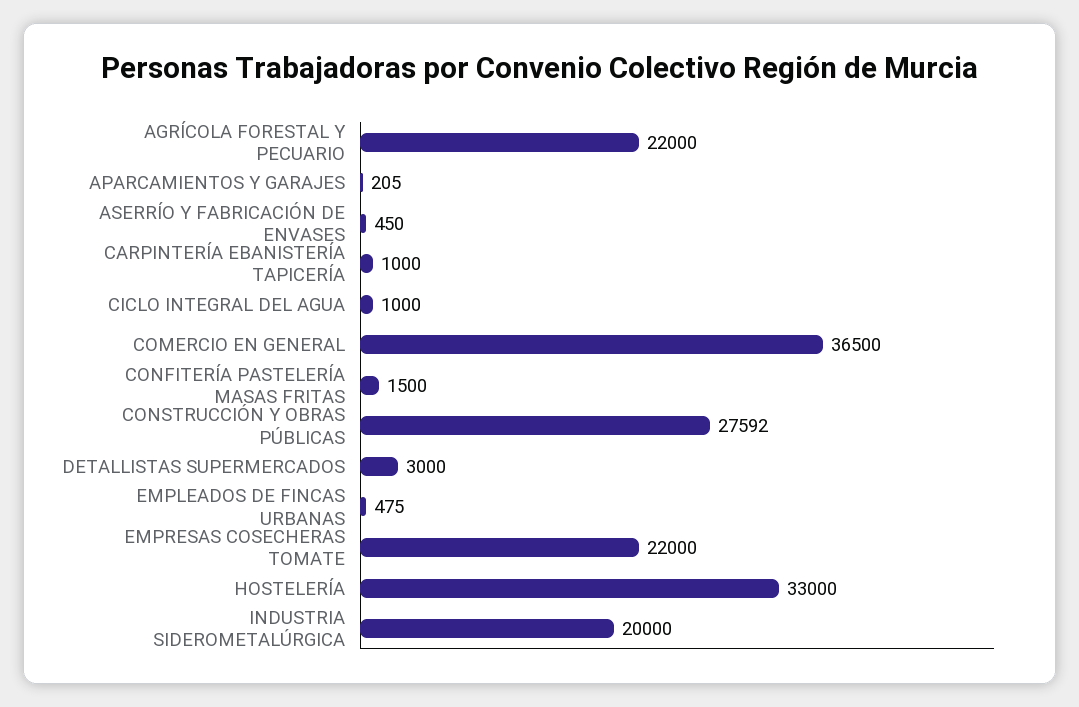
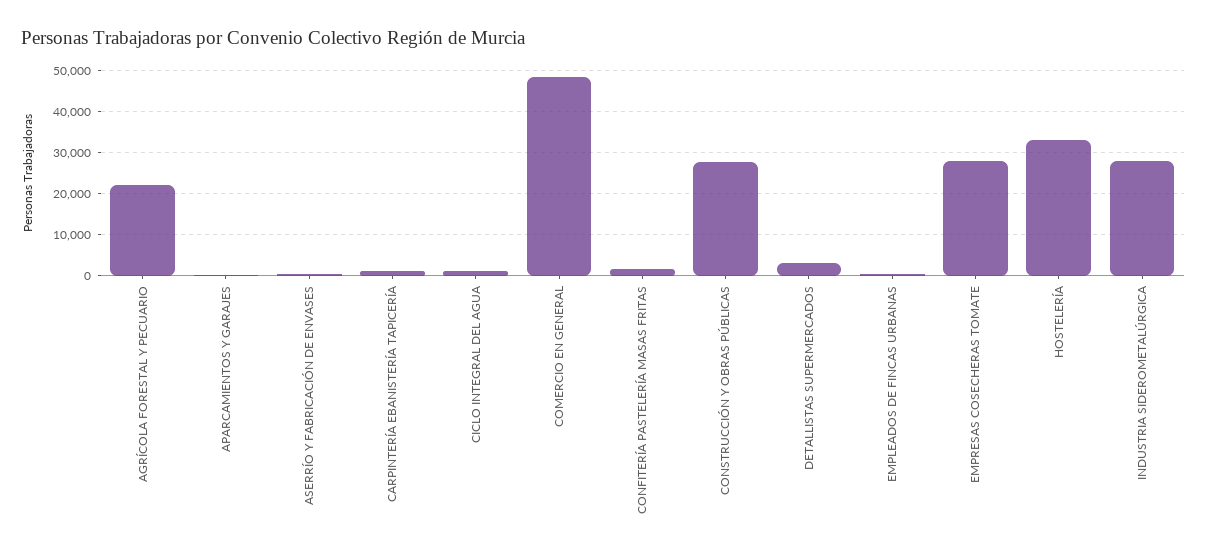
  {
    "AGRÍCOLA FORESTAL Y PECUARIO": 22000,
    "APARCAMIENTOS Y GARAJES": 205,
    "ASERRÍO Y FABRICACIÓN DE ENVASES": 450,
    "CARPINTERÍA EBANISTERÍA TAPICERÍA": 1000,
    "CICLO INTEGRAL DEL AGUA": 1000,
-   "COMERCIO EN GENERAL": 36500,
+   "COMERCIO EN GENERAL": 48000,
    "CONFITERÍA PASTELERÍA MASAS FRITAS": 1500,
    "CONSTRUCCIÓN Y OBRAS PÚBLICAS": 27592,
    "DETALLISTAS SUPERMERCADOS": 3000,
    "EMPLEADOS DE FINCAS URBANAS": 475,
-   "EMPRESAS COSECHERAS TOMATE": 22000,
+   "EMPRESAS COSECHERAS TOMATE": 28000,
    "HOSTELERÍA": 33000,
-   "INDUSTRIA SIDEROMETALÚRGICA": 20000
+   "INDUSTRIA SIDEROMETALÚRGICA": 28000
  }

